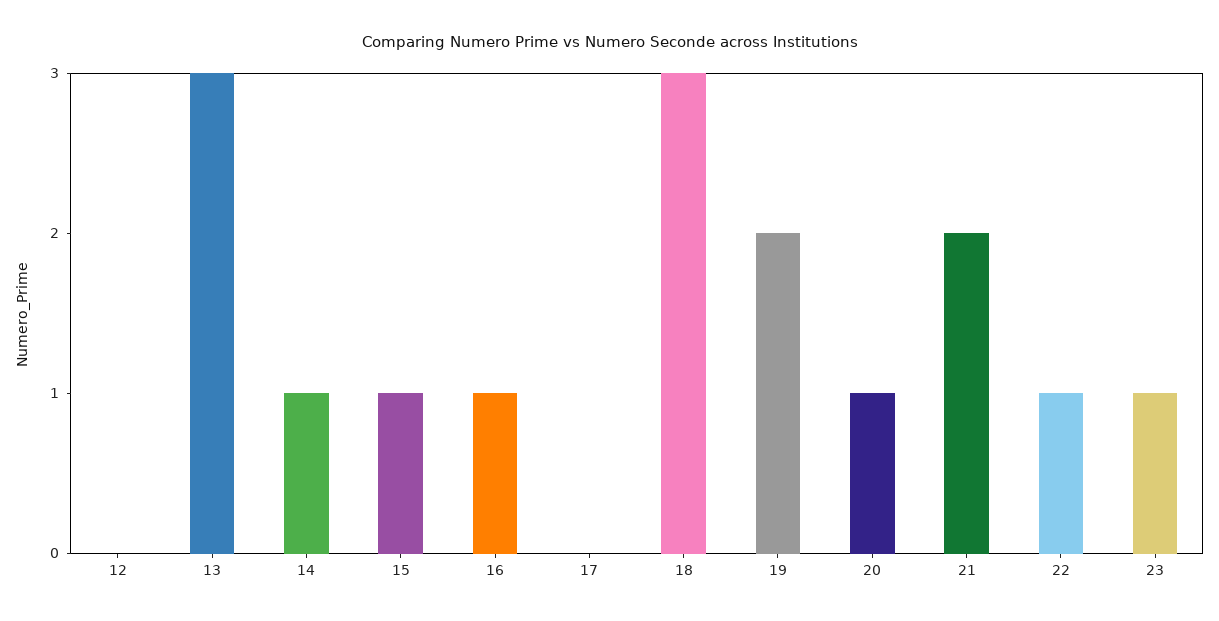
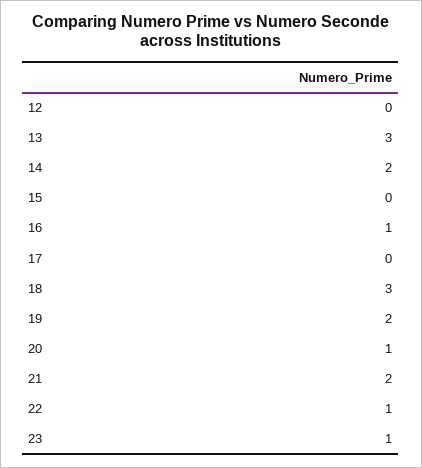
  {
    "12": 0,
    "13": 3,
-   "14": 1,
+   "14": 2,
-   "15": 1,
+   "15": 0,
    "16": 1,
    "17": 0,
    "18": 3,
    "19": 2,
    "20": 1,
    "21": 2,
    "22": 1,
    "23": 1
  }

